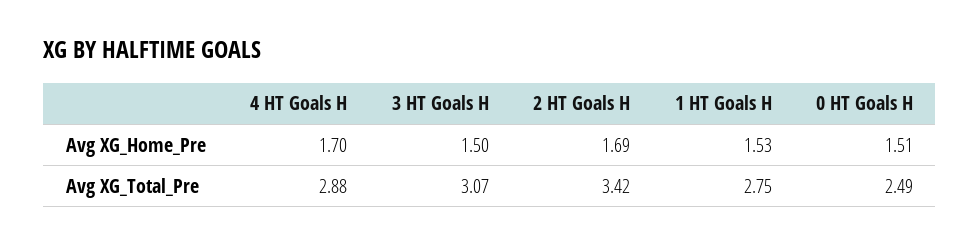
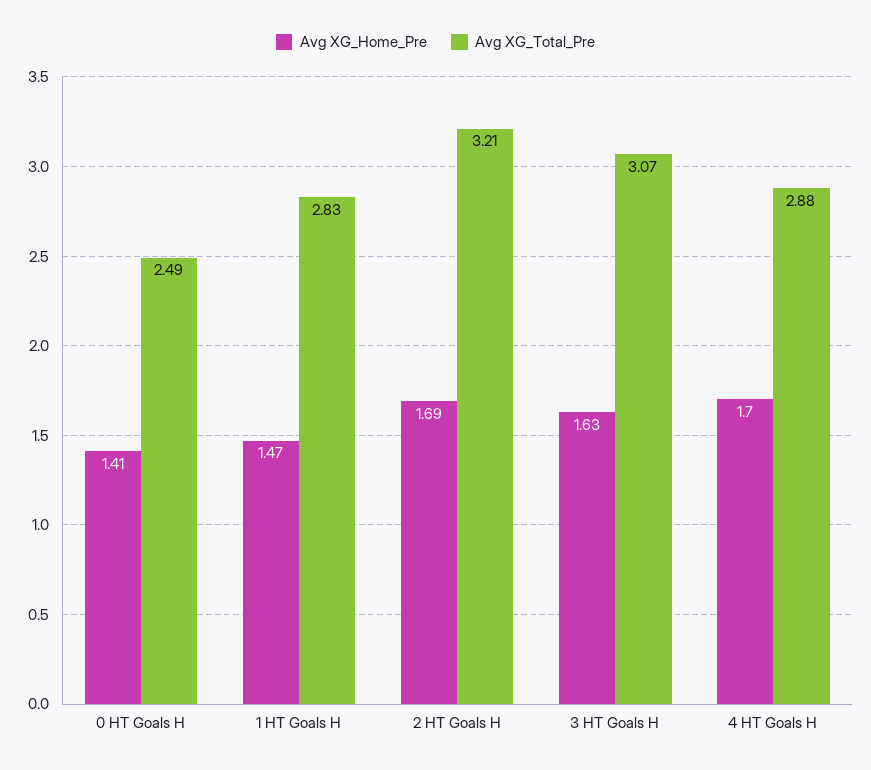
  {
    "Avg XG_Home_Pre": {
      "4 HT Goals H": 1.7,
-     "3 HT Goals H": 1.5,
+     "3 HT Goals H": 1.63,
      "2 HT Goals H": 1.69,
-     "1 HT Goals H": 1.53,
+     "1 HT Goals H": 1.47,
-     "0 HT Goals H": 1.51
+     "0 HT Goals H": 1.41
    },
    "Avg XG_Total_Pre": {
      "4 HT Goals H": 2.88,
      "3 HT Goals H": 3.07,
-     "2 HT Goals H": 3.42,
+     "2 HT Goals H": 3.21,
-     "1 HT Goals H": 2.75,
+     "1 HT Goals H": 2.83,
      "0 HT Goals H": 2.49
    }
  }

